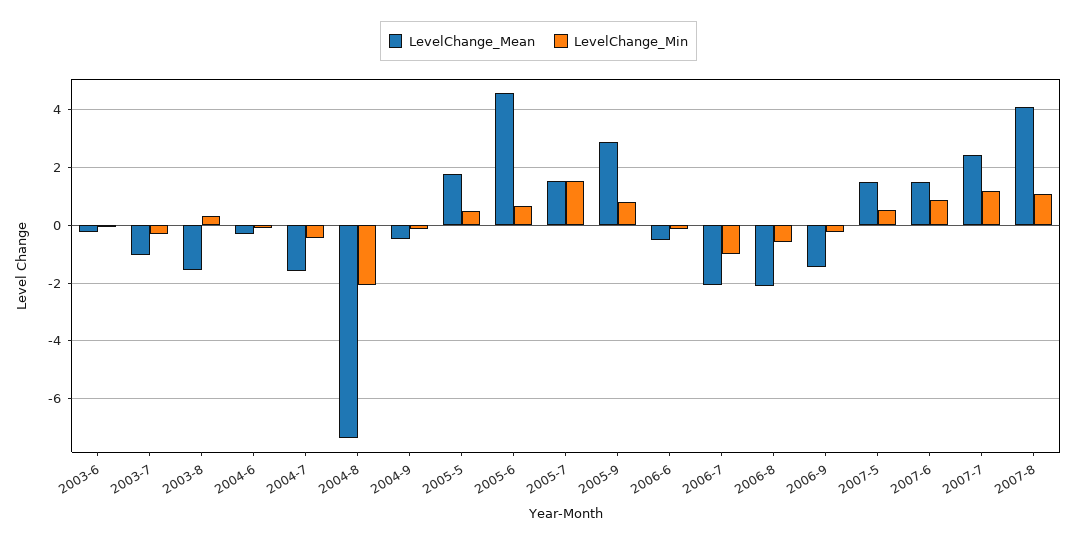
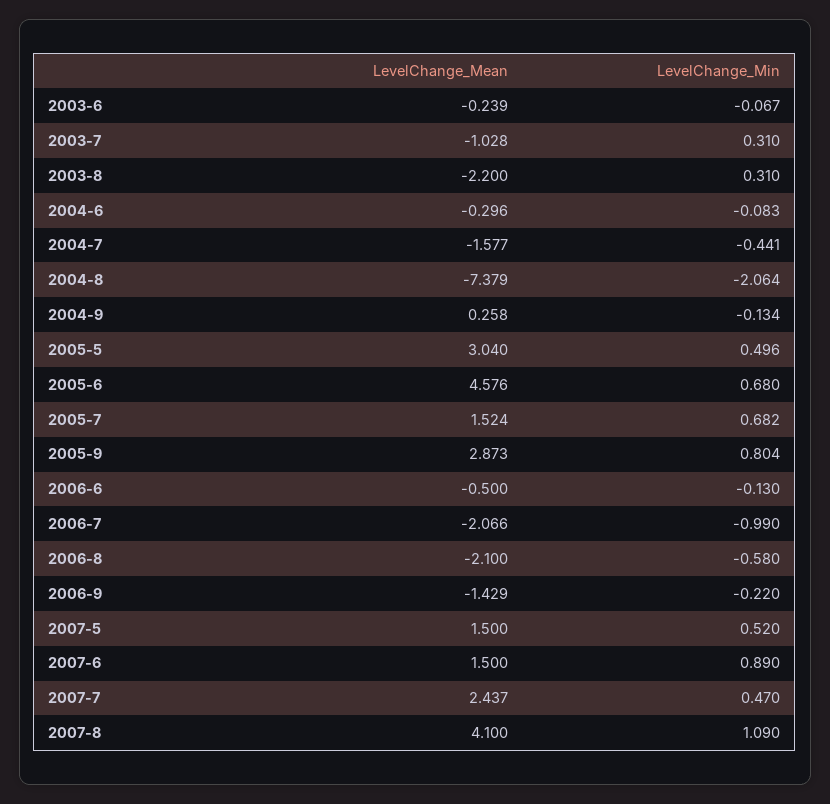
  {
    "LevelChange_Mean": {
      "2003-6": -0.239,
      "2003-7": -1.028,
-     "2003-8": -1.5,
+     "2003-8": -2.2,
      "2004-6": -0.296,
      "2004-7": -1.577,
      "2004-8": -7.379,
-     "2004-9": -0.5,
+     "2004-9": 0.258,
-     "2005-5": 1.75,
+     "2005-5": 3.04,
      "2005-6": 4.576,
      "2005-7": 1.524,
      "2005-9": 2.873,
      "2006-6": -0.5,
      "2006-7": -2.066,
      "2006-8": -2.1,
      "2006-9": -1.429,
      "2007-5": 1.5,
      "2007-6": 1.5,
      "2007-7": 2.437,
      "2007-8": 4.1
    },
    "LevelChange_Min": {
      "2003-6": -0.067,
-     "2003-7": -0.25,
+     "2003-7": 0.31,
      "2003-8": 0.31,
      "2004-6": -0.083,
      "2004-7": -0.441,
      "2004-8": -2.064,
      "2004-9": -0.134,
      "2005-5": 0.496,
      "2005-6": 0.68,
-     "2005-7": 1.5,
+     "2005-7": 0.682,
      "2005-9": 0.804,
      "2006-6": -0.13,
      "2006-7": -0.99,
      "2006-8": -0.58,
      "2006-9": -0.22,
      "2007-5": 0.52,
      "2007-6": 0.89,
-     "2007-7": 1.25,
+     "2007-7": 0.47,
      "2007-8": 1.09
    }
  }

